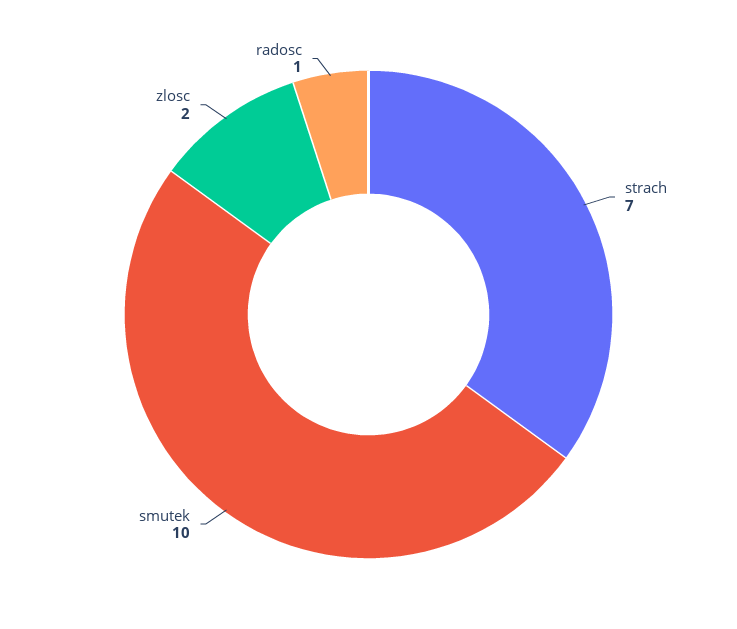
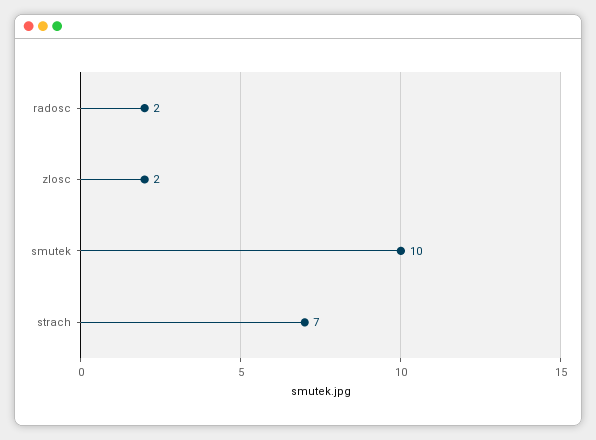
  {
    "strach": 7,
    "smutek": 10,
    "zlosc": 2,
-   "radosc": 1
+   "radosc": 2
  }

